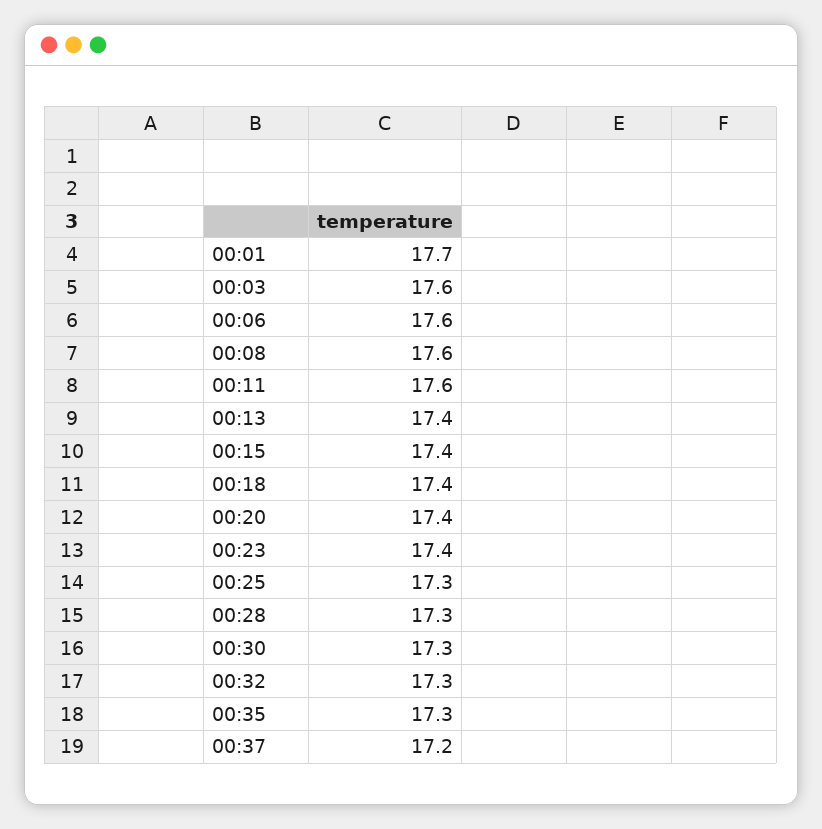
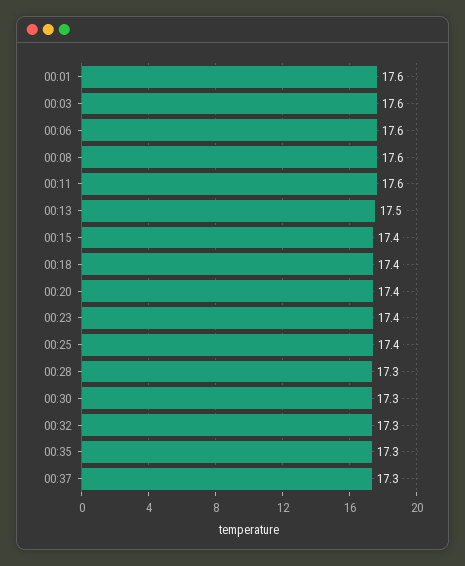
  {
-   "00:01": 17.7,
+   "00:01": 17.6,
    "00:03": 17.6,
    "00:06": 17.6,
    "00:08": 17.6,
    "00:11": 17.6,
-   "00:13": 17.4,
+   "00:13": 17.5,
    "00:15": 17.4,
    "00:18": 17.4,
    "00:20": 17.4,
    "00:23": 17.4,
-   "00:25": 17.3,
+   "00:25": 17.4,
    "00:28": 17.3,
    "00:30": 17.3,
    "00:32": 17.3,
    "00:35": 17.3,
-   "00:37": 17.2
+   "00:37": 17.3
  }

